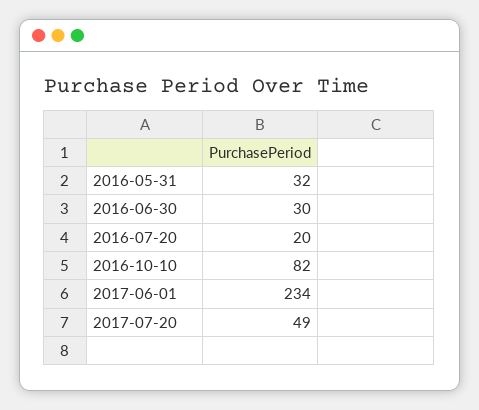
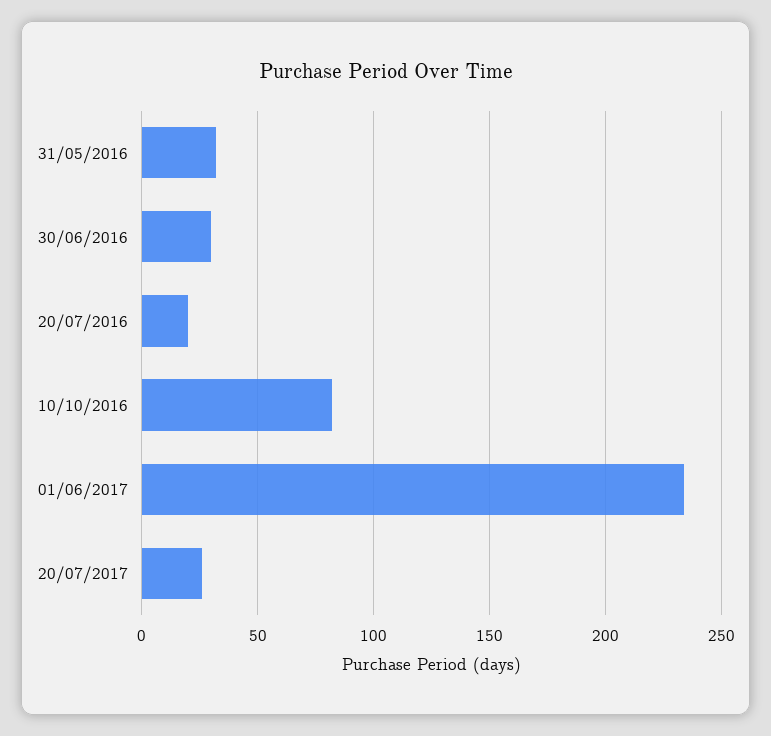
  {
    "2016-05-31": 32,
    "2016-06-30": 30,
    "2016-07-20": 20,
    "2016-10-10": 82,
    "2017-06-01": 234,
-   "2017-07-20": 49
+   "2017-07-20": 25
  }

